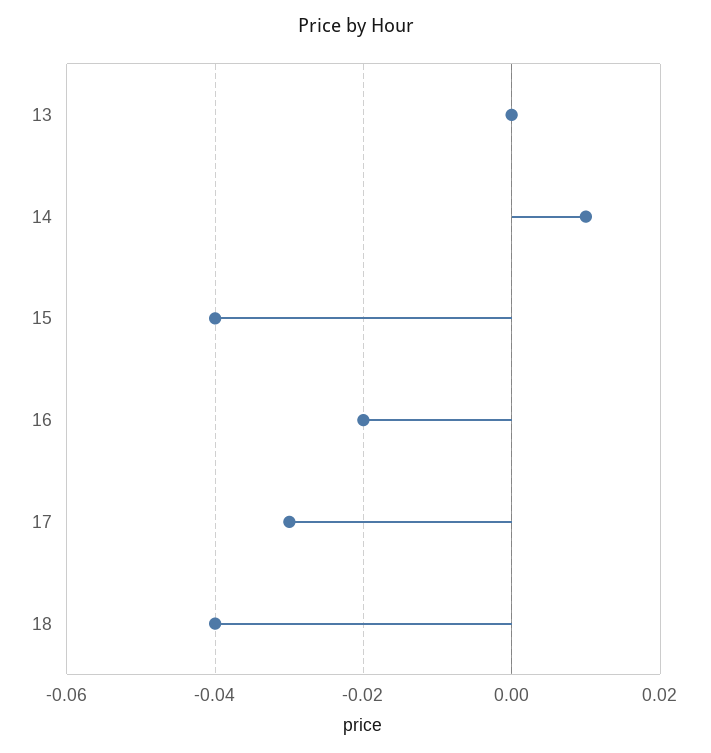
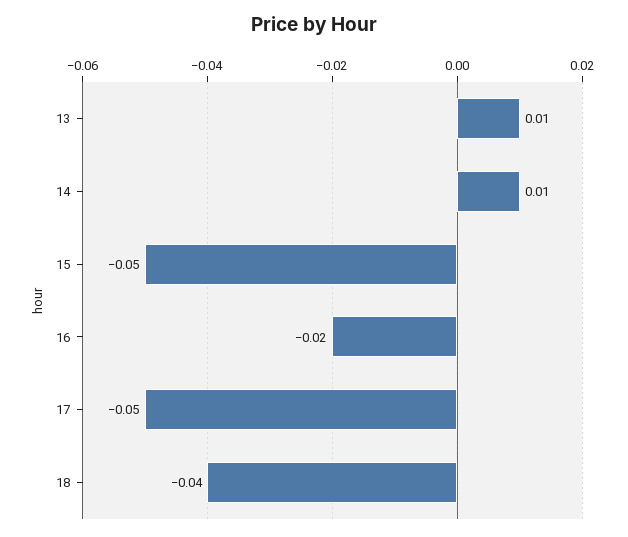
  {
-   "13": 0,
+   "13": 0.01,
    "14": 0.01,
-   "15": -0.04,
+   "15": -0.05,
    "16": -0.02,
-   "17": -0.03,
+   "17": -0.05,
    "18": -0.04
  }

